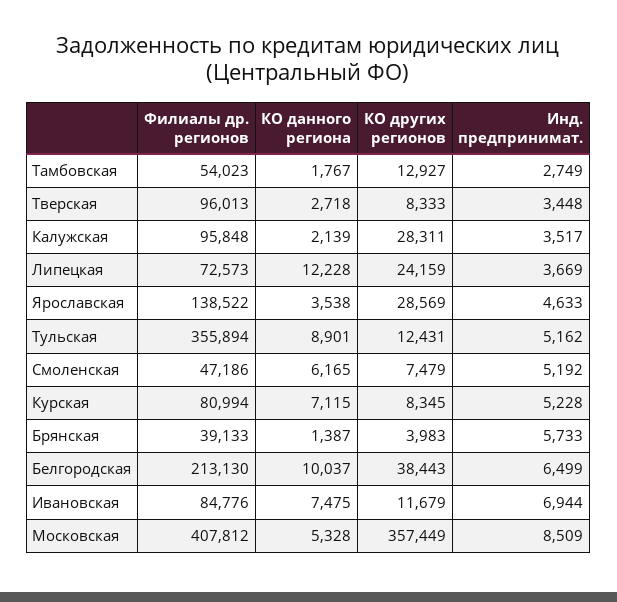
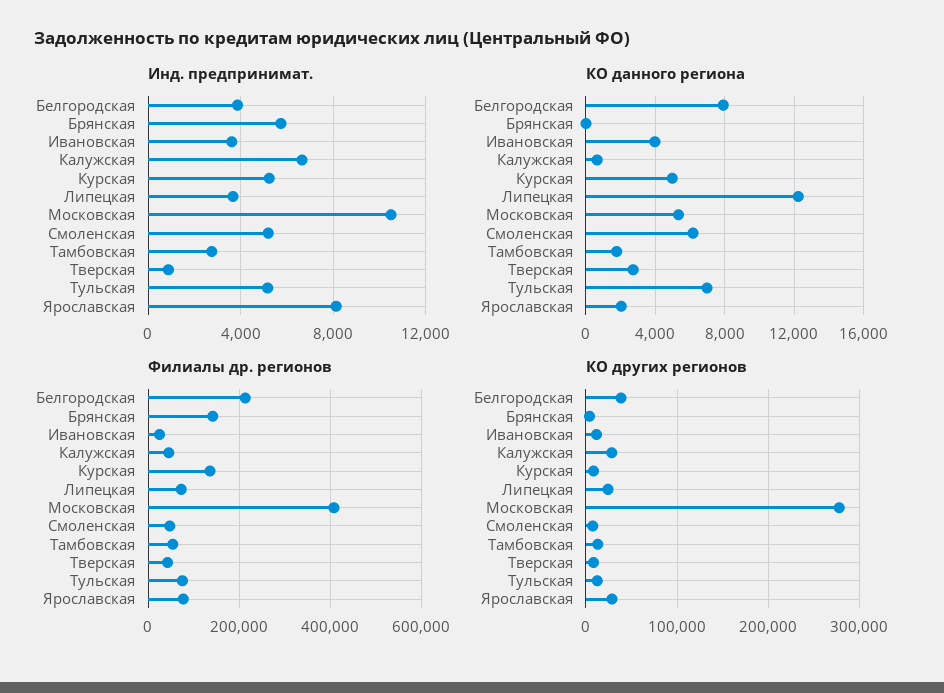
  {
    "Филиалы др. регионов": {
      "Тамбовская": 54023,
-     "Тверская": 96013,
+     "Тверская": 40000,
-     "Калужская": 95848,
+     "Калужская": 40000,
      "Липецкая": 72573,
-     "Ярославская": 138522,
+     "Ярославская": 80000,
-     "Тульская": 355894,
+     "Тульская": 80000,
      "Смоленская": 47186,
-     "Курская": 80994,
+     "Курская": 140000,
-     "Брянская": 39133,
+     "Брянская": 140000,
      "Белгородская": 213130,
-     "Ивановская": 84776,
+     "Ивановская": 20000,
      "Московская": 407812
    },
    "КО данного региона": {
      "Тамбовская": 1767,
      "Тверская": 2718,
-     "Калужская": 2139,
+     "Калужская": 500,
      "Липецкая": 12228,
-     "Ярославская": 3538,
+     "Ярославская": 2000,
-     "Тульская": 8901,
+     "Тульская": 7000,
      "Смоленская": 6165,
-     "Курская": 7115,
+     "Курская": 5000,
-     "Брянская": 1387,
+     "Брянская": 0,
-     "Белгородская": 10037,
+     "Белгородская": 8000,
-     "Ивановская": 7475,
+     "Ивановская": 4000,
      "Московская": 5328
    },
    "КО других регионов": {
      "Тамбовская": 12927,
      "Тверская": 8333,
      "Калужская": 28311,
      "Липецкая": 24159,
      "Ярославская": 28569,
      "Тульская": 12431,
      "Смоленская": 7479,
      "Курская": 8345,
      "Брянская": 3983,
      "Белгородская": 38443,
      "Ивановская": 11679,
-     "Московская": 357449
+     "Московская": 280000
    },
    "Инд. предпринимат.": {
      "Тамбовская": 2749,
-     "Тверская": 3448,
+     "Тверская": 1000,
-     "Калужская": 3517,
+     "Калужская": 6500,
      "Липецкая": 3669,
-     "Ярославская": 4633,
+     "Ярославская": 8000,
      "Тульская": 5162,
      "Смоленская": 5192,
      "Курская": 5228,
      "Брянская": 5733,
-     "Белгородская": 6499,
+     "Белгородская": 4000,
-     "Ивановская": 6944,
+     "Ивановская": 3500,
-     "Московская": 8509
+     "Московская": 10500
    }
  }

